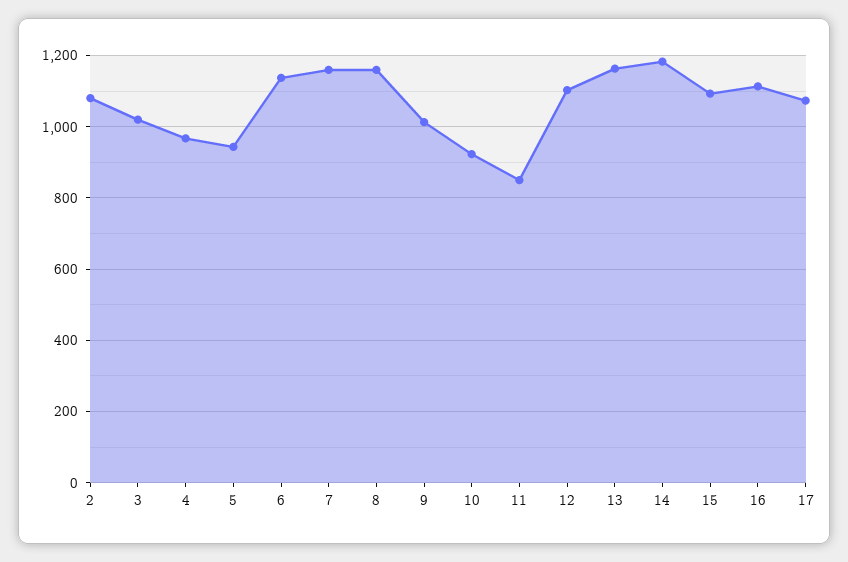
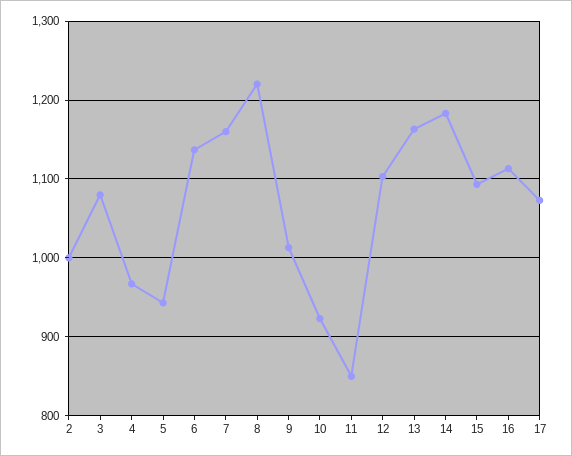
  {
-   "2": 1080,
+   "2": 1000,
-   "3": 1020,
+   "3": 1080,
    "4": 970,
    "5": 940,
    "6": 1140,
    "7": 1160,
-   "8": 1160,
+   "8": 1220,
    "9": 1010,
    "10": 920,
    "11": 850,
    "12": 1100,
    "13": 1160,
    "14": 1180,
    "15": 1090,
    "16": 1110,
    "17": 1070
  }

